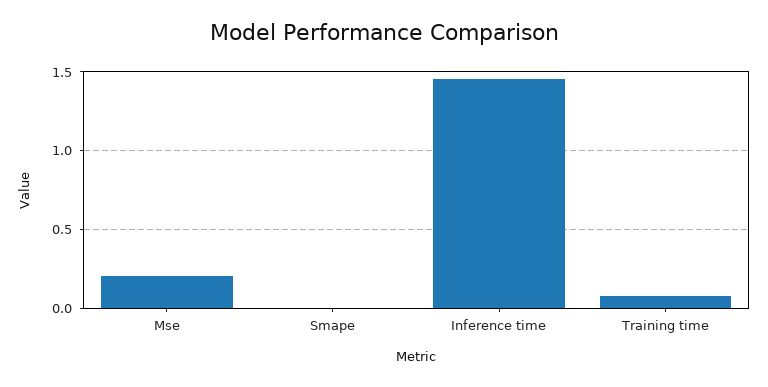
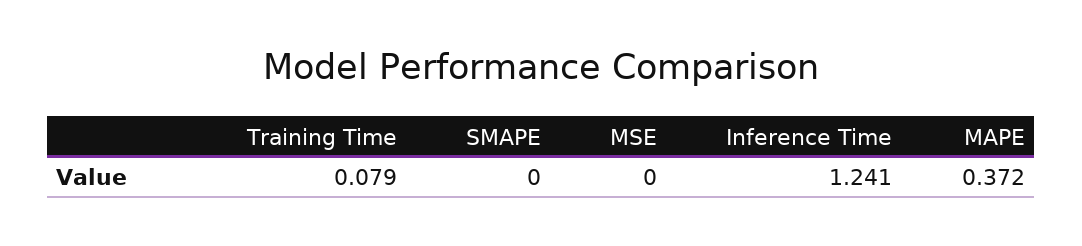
  {
-   "Mse": 0.2,
+   "Mse": 0,
    "Smape": 0,
-   "Inference time": 1.45,
+   "Inference time": 1.241,
-   "Training time": 0.079
+   "Training time": 0.079,
+   "MAPE": 0.372
  }

